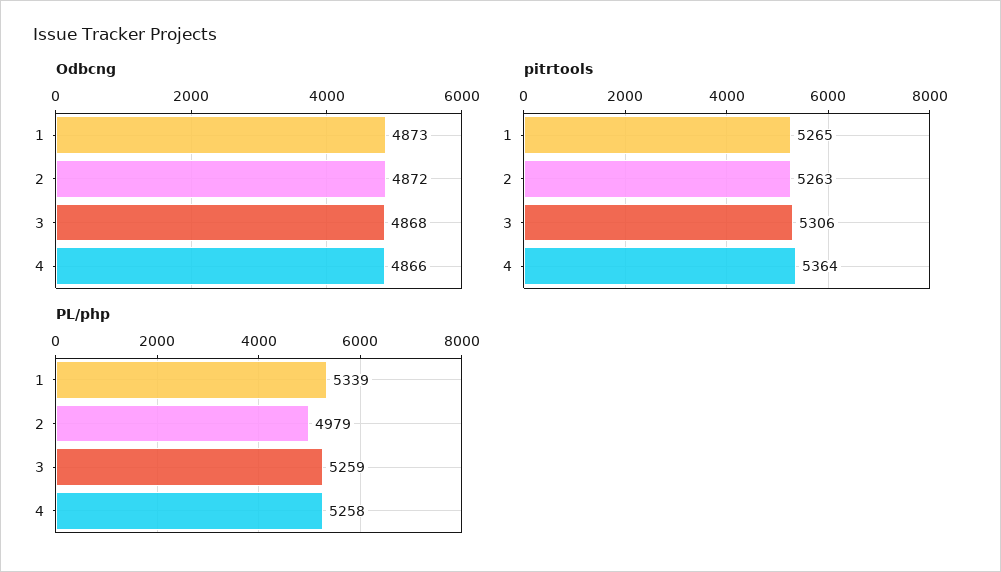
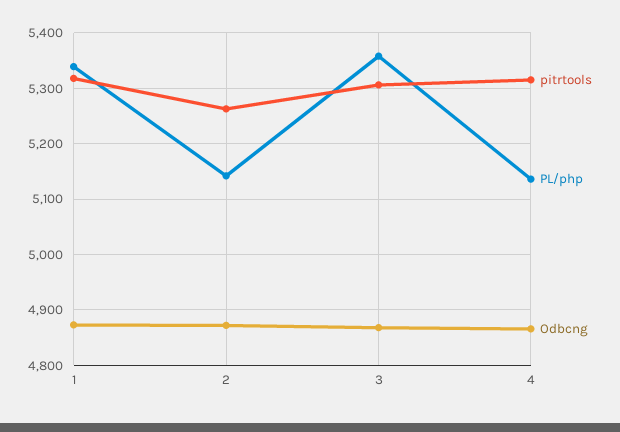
  {
    "Odbcng": {
      "1": 4873,
      "2": 4872,
      "3": 4868,
      "4": 4866
    },
    "pitrtools": {
-     "1": 5265,
+     "1": 5320,
      "2": 5263,
      "3": 5306,
-     "4": 5364
+     "4": 5320
    },
    "PL/php": {
      "1": 5339,
-     "2": 4979,
+     "2": 5140,
-     "3": 5259,
+     "3": 5360,
-     "4": 5258
+     "4": 5140
    }
  }

